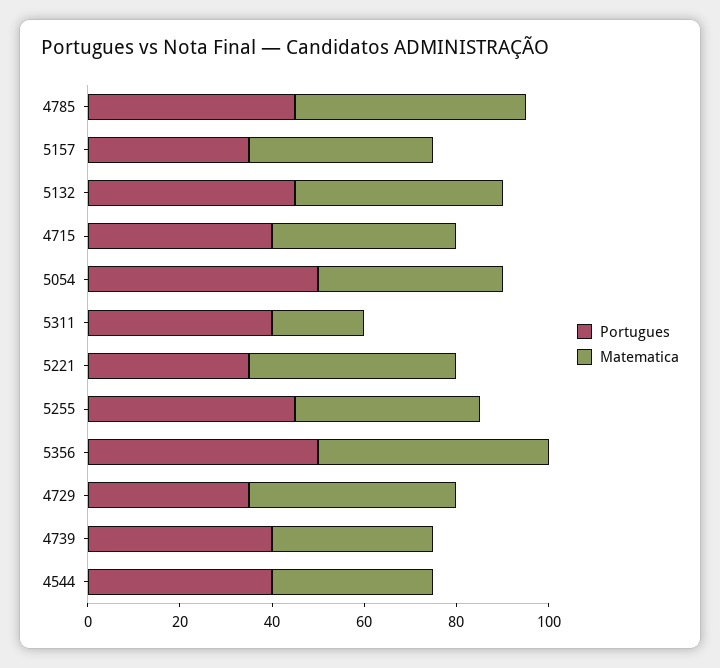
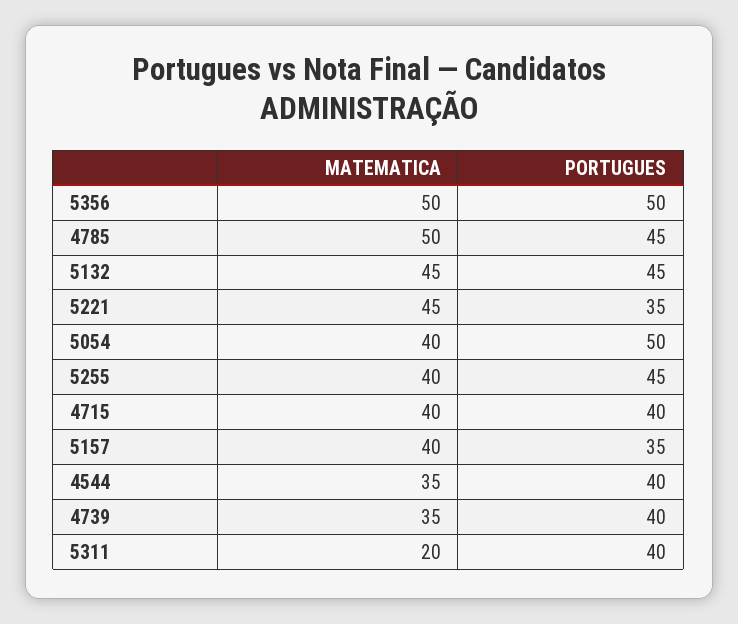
  {
    "Portugues": {
      "4785": 45,
      "5157": 35,
      "5132": 45,
      "4715": 40,
      "5054": 50,
      "5311": 40,
      "5221": 35,
      "5255": 45,
      "5356": 50,
-     "4729": 35,
      "4739": 40,
      "4544": 40
    },
    "Matematica": {
      "4785": 50,
      "5157": 40,
      "5132": 45,
      "4715": 40,
      "5054": 40,
      "5311": 20,
      "5221": 45,
      "5255": 40,
      "5356": 50,
-     "4729": 45,
      "4739": 35,
      "4544": 35
    }
  }

